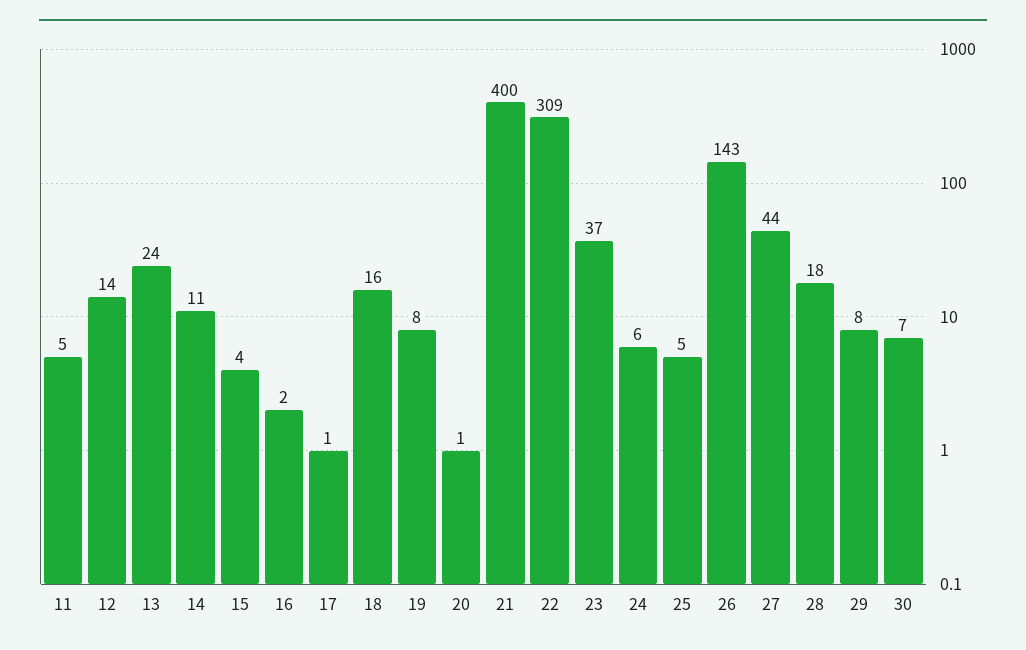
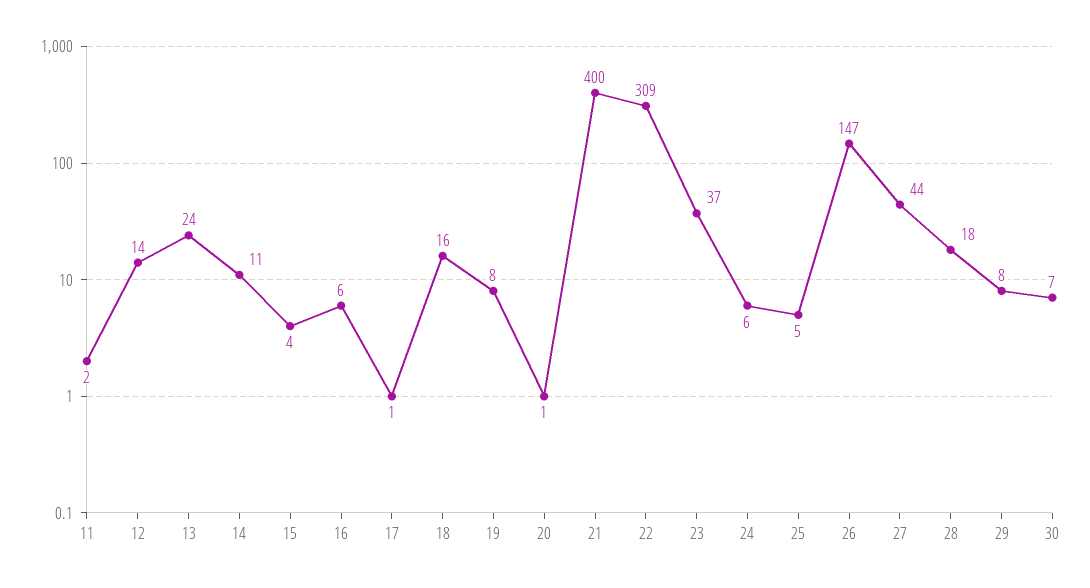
  {
-   "11": 5,
+   "11": 2,
    "12": 14,
    "13": 24,
    "14": 11,
    "15": 4,
-   "16": 2,
+   "16": 6,
    "17": 1,
    "18": 16,
    "19": 8,
    "20": 1,
    "21": 400,
    "22": 309,
    "23": 37,
    "24": 6,
    "25": 5,
-   "26": 143,
+   "26": 147,
    "27": 44,
    "28": 18,
    "29": 8,
    "30": 7
  }

